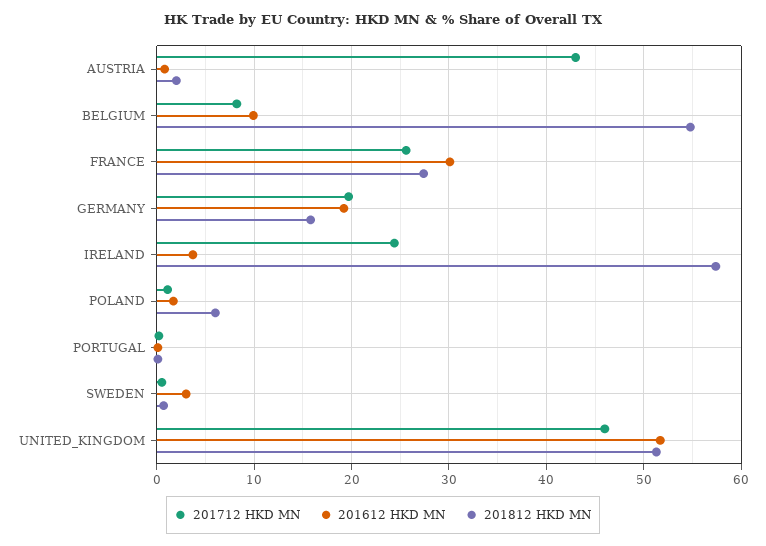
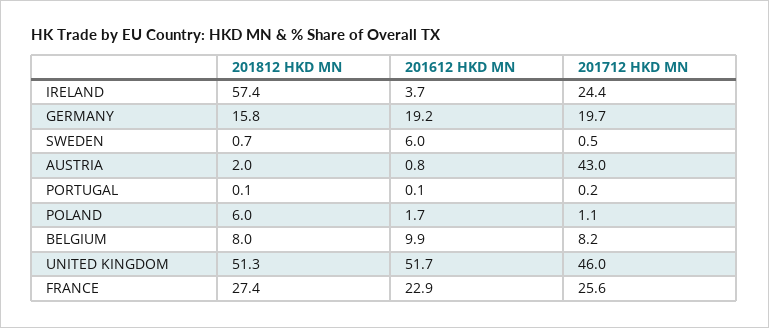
  {
    "201712 HKD MN": {
      "AUSTRIA": 43,
      "BELGIUM": 8.2,
      "FRANCE": 25.6,
      "GERMANY": 19.7,
      "IRELAND": 24.4,
      "POLAND": 1.1,
      "PORTUGAL": 0.2,
      "SWEDEN": 0.5,
      "UNITED_KINGDOM": 46
    },
    "201612 HKD MN": {
      "AUSTRIA": 0.8,
      "BELGIUM": 9.9,
-     "FRANCE": 30,
+     "FRANCE": 22.9,
      "GERMANY": 19.2,
      "IRELAND": 3.7,
      "POLAND": 1.7,
      "PORTUGAL": 0.1,
-     "SWEDEN": 3,
+     "SWEDEN": 6,
      "UNITED_KINGDOM": 51.7
    },
    "201812 HKD MN": {
      "AUSTRIA": 2,
-     "BELGIUM": 55,
+     "BELGIUM": 8,
      "FRANCE": 27.4,
      "GERMANY": 15.8,
      "IRELAND": 57.4,
      "POLAND": 6,
      "PORTUGAL": 0.1,
      "SWEDEN": 0.7,
      "UNITED_KINGDOM": 51.3
    }
  }

